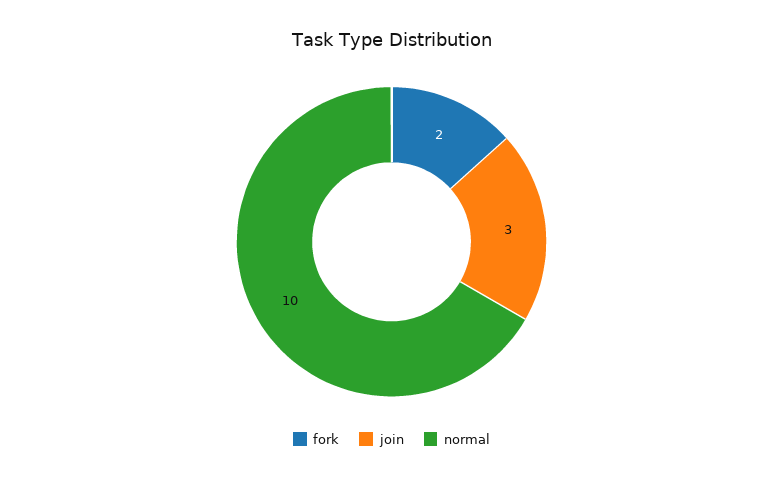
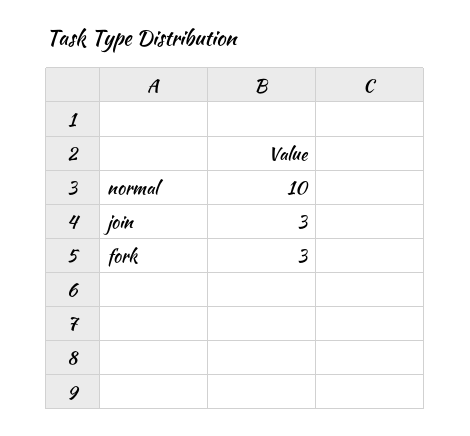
  {
-   "fork": 2,
+   "fork": 3,
    "join": 3,
    "normal": 10
  }

